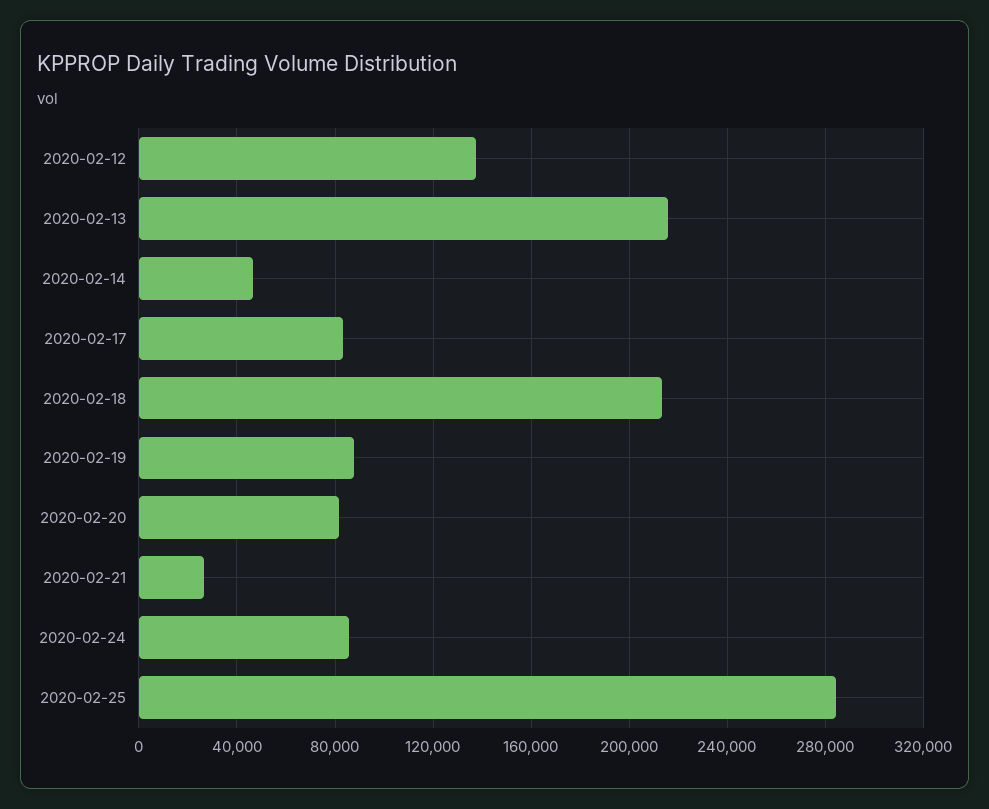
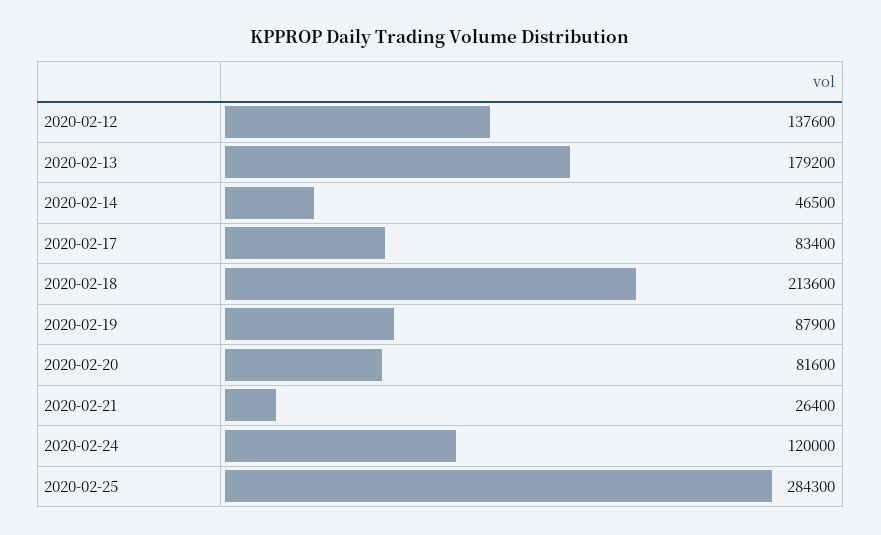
  {
    "2020-02-12": 137600,
-   "2020-02-13": 215000,
+   "2020-02-13": 179200,
    "2020-02-14": 46500,
    "2020-02-17": 83400,
    "2020-02-18": 213600,
    "2020-02-19": 87900,
    "2020-02-20": 81600,
    "2020-02-21": 26400,
-   "2020-02-24": 85000,
+   "2020-02-24": 120000,
    "2020-02-25": 284300
  }

